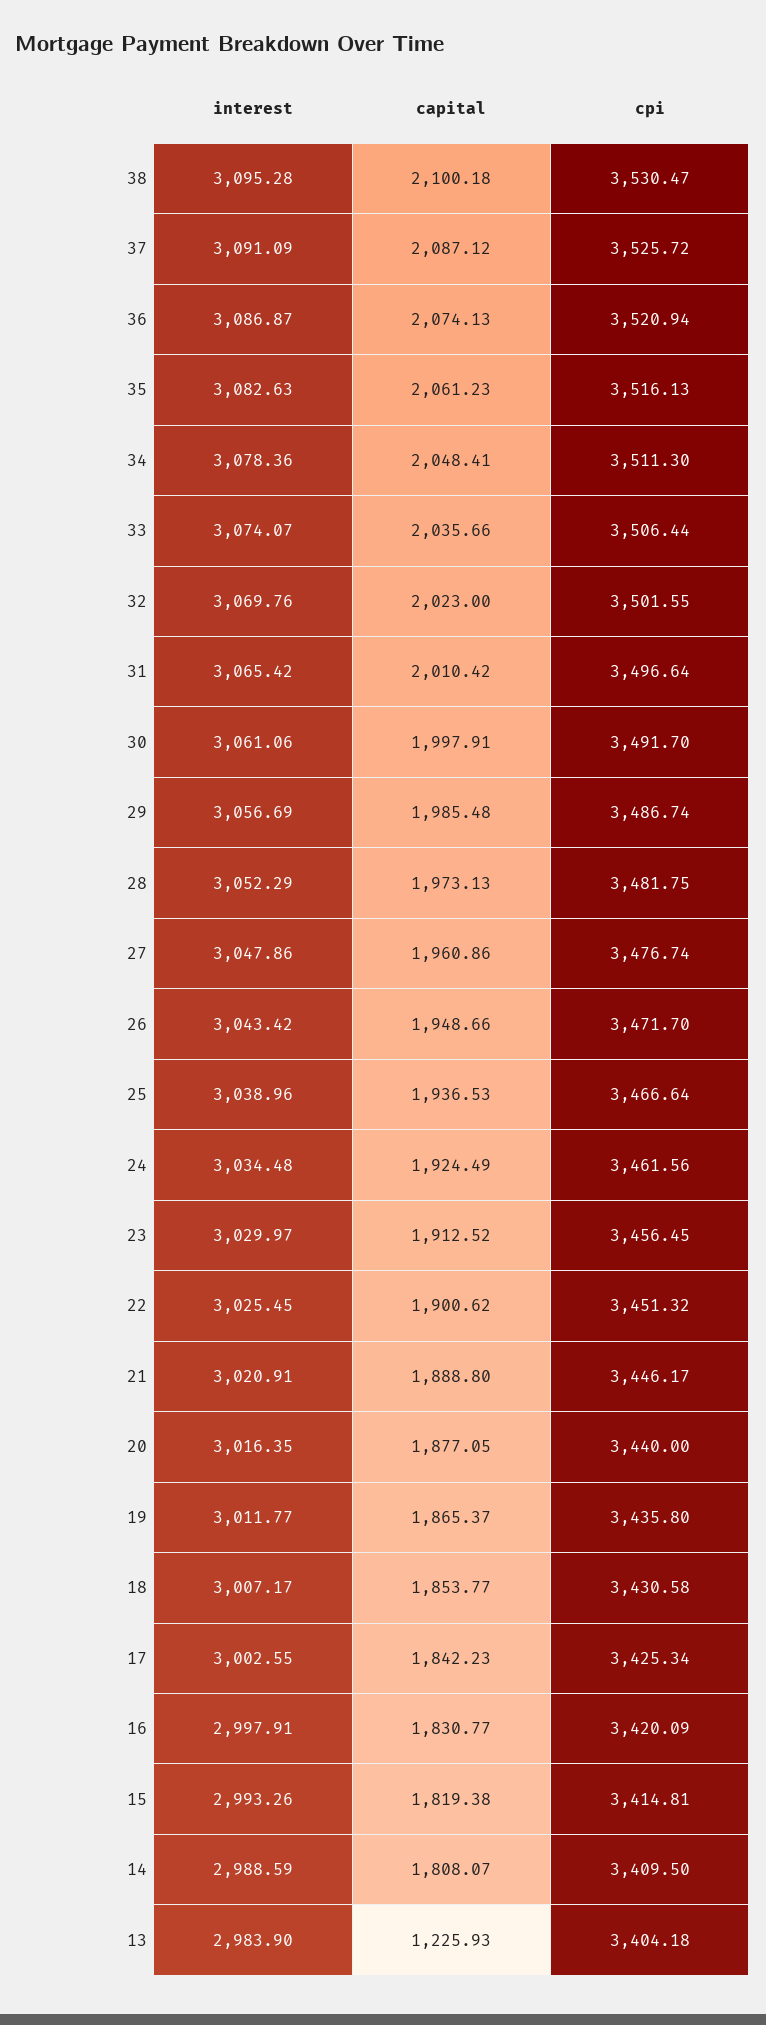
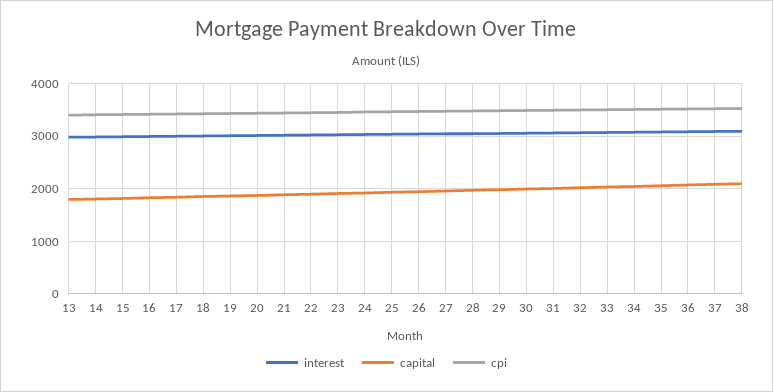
  {
    "interest": {
      "38": 3095.28,
      "37": 3091.09,
      "36": 3086.87,
      "35": 3082.63,
      "34": 3078.36,
      "33": 3074.07,
      "32": 3069.76,
      "31": 3065.42,
      "30": 3061.06,
      "29": 3056.69,
      "28": 3052.29,
      "27": 3047.86,
      "26": 3043.42,
      "25": 3038.96,
      "24": 3034.48,
      "23": 3029.97,
      "22": 3025.45,
      "21": 3020.91,
      "20": 3016.35,
      "19": 3011.77,
      "18": 3007.17,
      "17": 3002.55,
      "16": 2997.91,
      "15": 2993.26,
      "14": 2988.59,
      "13": 2983.9
    },
    "capital": {
      "38": 2100.18,
      "37": 2087.12,
      "36": 2074.13,
      "35": 2061.23,
      "34": 2048.41,
      "33": 2035.66,
      "32": 2023,
      "31": 2010.42,
      "30": 1997.91,
      "29": 1985.48,
      "28": 1973.13,
      "27": 1960.86,
      "26": 1948.66,
      "25": 1936.53,
      "24": 1924.49,
      "23": 1912.52,
      "22": 1900.62,
      "21": 1888.8,
      "20": 1877.05,
      "19": 1865.37,
      "18": 1853.77,
      "17": 1842.23,
      "16": 1830.77,
      "15": 1819.38,
      "14": 1808.07,
-     "13": 1225.93
+     "13": 1800
    },
    "cpi": {
      "38": 3530.47,
      "37": 3525.72,
      "36": 3520.94,
      "35": 3516.13,
      "34": 3511.3,
      "33": 3506.44,
      "32": 3501.55,
      "31": 3496.64,
      "30": 3491.7,
      "29": 3486.74,
      "28": 3481.75,
      "27": 3476.74,
      "26": 3471.7,
      "25": 3466.64,
      "24": 3461.56,
      "23": 3456.45,
      "22": 3451.32,
      "21": 3446.17,
      "20": 3440,
      "19": 3435.8,
      "18": 3430.58,
      "17": 3425.34,
      "16": 3420.09,
      "15": 3414.81,
      "14": 3409.5,
      "13": 3404.18
    }
  }

